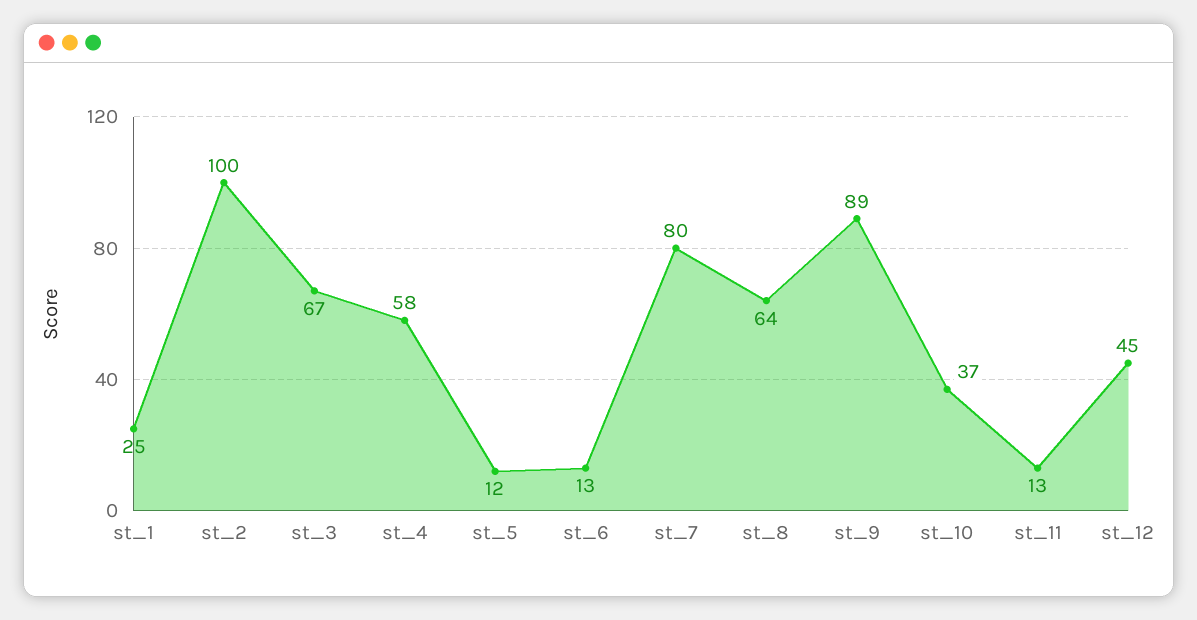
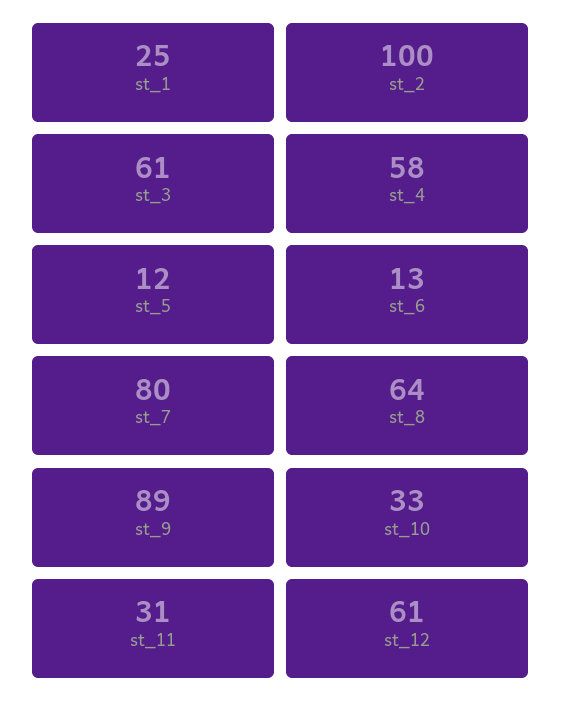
  {
    "st_1": 25,
    "st_2": 100,
-   "st_3": 67,
+   "st_3": 61,
    "st_4": 58,
    "st_5": 12,
    "st_6": 13,
    "st_7": 80,
    "st_8": 64,
    "st_9": 89,
-   "st_10": 37,
+   "st_10": 33,
-   "st_11": 13,
+   "st_11": 31,
-   "st_12": 45
+   "st_12": 61
  }

